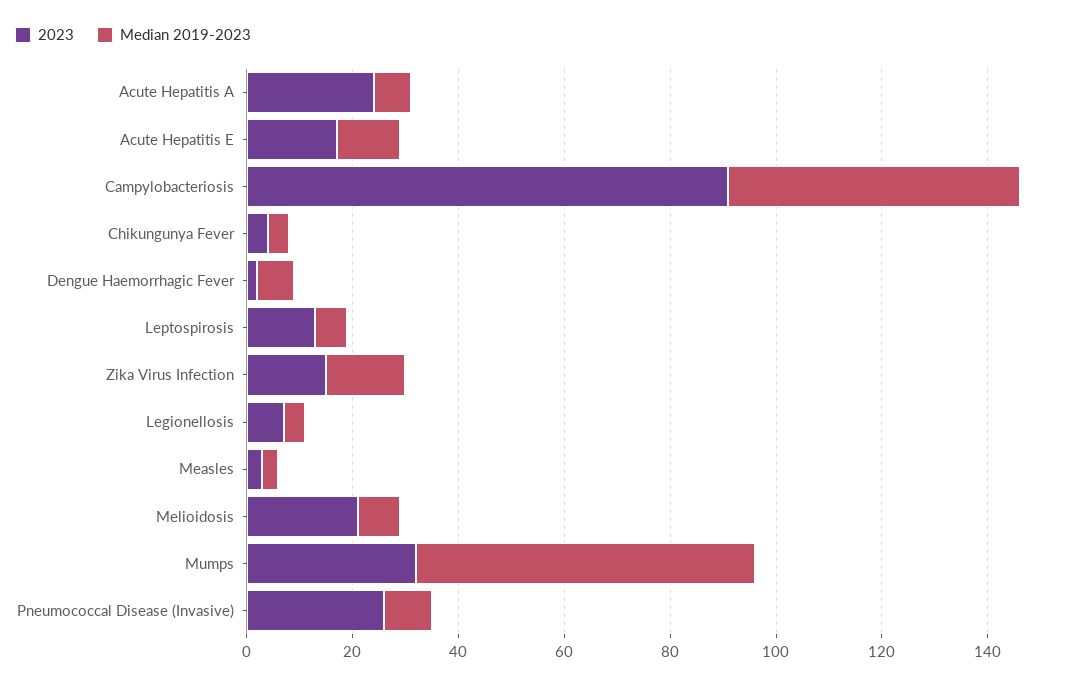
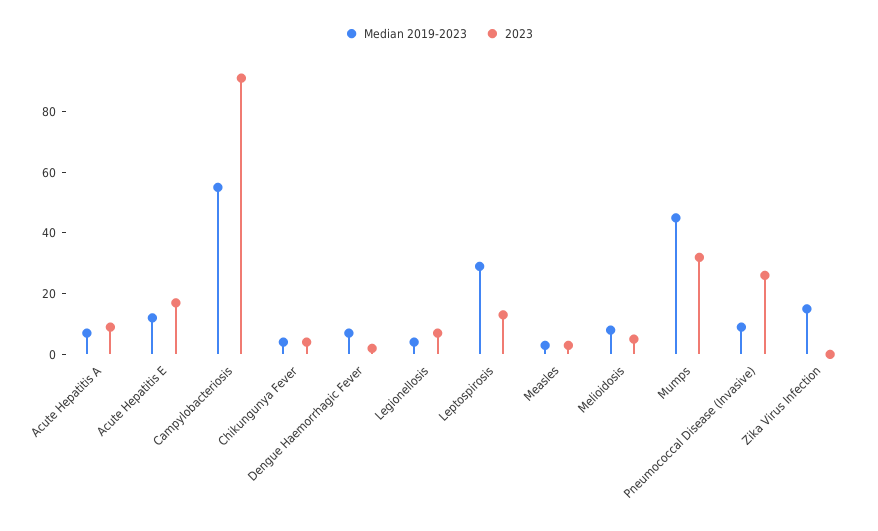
  {
    "2023": {
-     "Acute Hepatitis A": 25,
+     "Acute Hepatitis A": 10,
      "Acute Hepatitis E": 15,
      "Campylobacteriosis": 90,
      "Chikungunya Fever": 5,
      "Dengue Haemorrhagic Fever": 0,
      "Leptospirosis": 15,
-     "Zika Virus Infection": 15,
+     "Zika Virus Infection": 0,
      "Legionellosis": 5,
      "Measles": 5,
-     "Melioidosis": 20,
+     "Melioidosis": 5,
      "Mumps": 30,
      "Pneumococcal Disease (Invasive)": 25
    },
    "Median 2019-2023": {
      "Acute Hepatitis A": 5,
      "Acute Hepatitis E": 10,
      "Campylobacteriosis": 55,
      "Chikungunya Fever": 5,
      "Dengue Haemorrhagic Fever": 5,
-     "Leptospirosis": 5,
+     "Leptospirosis": 30,
      "Zika Virus Infection": 15,
      "Legionellosis": 5,
      "Measles": 5,
      "Melioidosis": 10,
-     "Mumps": 65,
+     "Mumps": 45,
      "Pneumococcal Disease (Invasive)": 10
    }
  }

